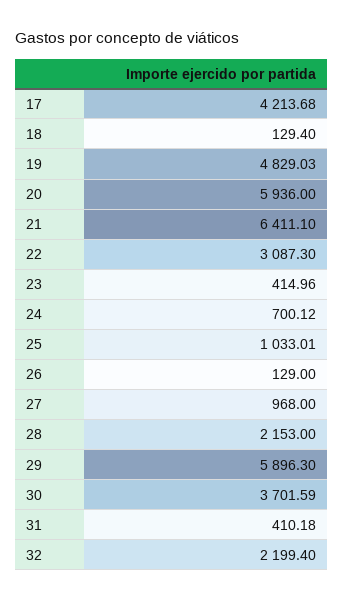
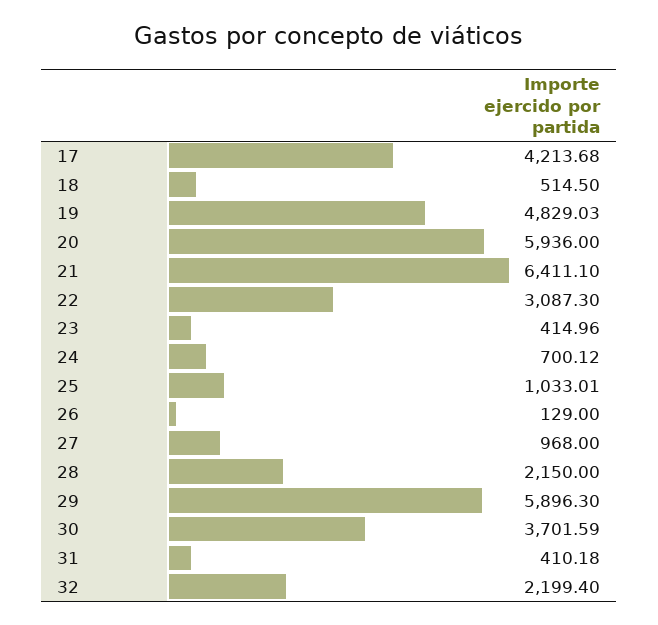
  {
    "17": 4213.68,
-   "18": 129.4,
+   "18": 514.5,
    "19": 4829.03,
    "20": 5936,
    "21": 6411.1,
    "22": 3087.3,
    "23": 414.96,
    "24": 700.12,
    "25": 1033.01,
    "26": 129,
    "27": 968,
-   "28": 2153,
+   "28": 2150,
    "29": 5896.3,
    "30": 3701.59,
    "31": 410.18,
    "32": 2199.4
  }

